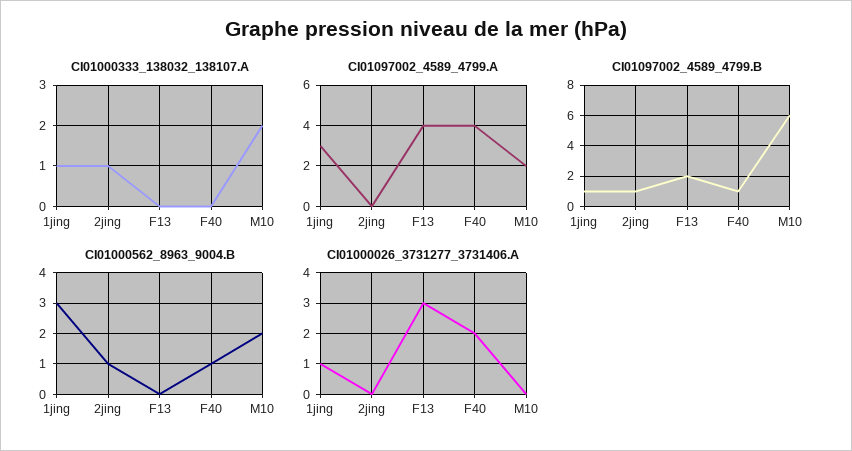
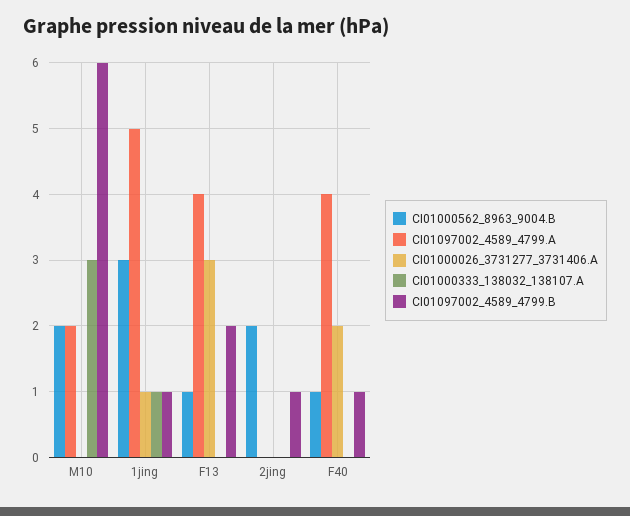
  {
    "CI01000333_138032_138107.A": {
      "1jing": 1,
-     "2jing": 1,
+     "2jing": 0,
      "F13": 0,
      "F40": 0,
-     "M10": 2
+     "M10": 3
    },
    "CI01097002_4589_4799.A": {
-     "1jing": 3,
+     "1jing": 5,
      "2jing": 0,
      "F13": 4,
      "F40": 4,
      "M10": 2
    },
    "CI01097002_4589_4799.B": {
      "1jing": 1,
      "2jing": 1,
      "F13": 2,
      "F40": 1,
      "M10": 6
    },
    "CI01000562_8963_9004.B": {
      "1jing": 3,
-     "2jing": 1,
+     "2jing": 2,
-     "F13": 0,
+     "F13": 1,
      "F40": 1,
      "M10": 2
    },
    "CI01000026_3731277_3731406.A": {
      "1jing": 1,
      "2jing": 0,
      "F13": 3,
      "F40": 2,
      "M10": 0
    }
  }

